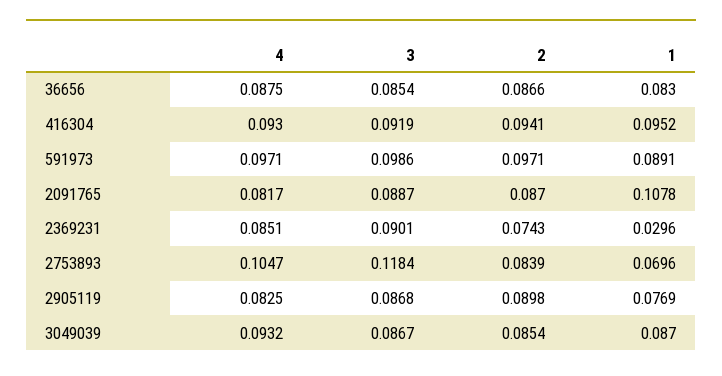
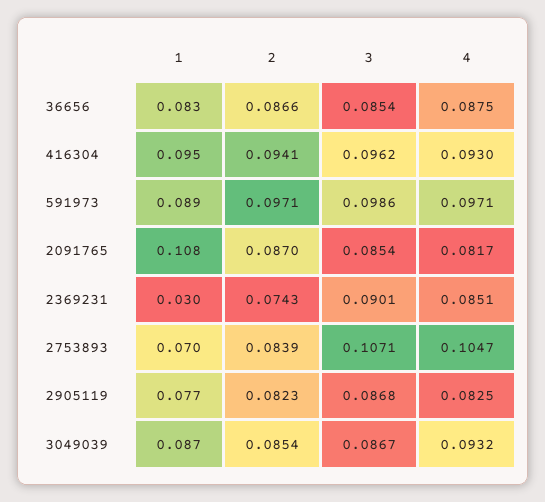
  {
    "4": {
      "36656": 0.0875,
      "416304": 0.093,
      "591973": 0.0971,
      "2091765": 0.0817,
      "2369231": 0.0851,
      "2753893": 0.1047,
      "2905119": 0.0825,
      "3049039": 0.0932
    },
    "3": {
      "36656": 0.0854,
-     "416304": 0.0919,
+     "416304": 0.0962,
      "591973": 0.0986,
-     "2091765": 0.0887,
+     "2091765": 0.0854,
      "2369231": 0.0901,
-     "2753893": 0.1184,
+     "2753893": 0.1071,
      "2905119": 0.0868,
      "3049039": 0.0867
    },
    "2": {
      "36656": 0.0866,
      "416304": 0.0941,
      "591973": 0.0971,
      "2091765": 0.087,
      "2369231": 0.0743,
      "2753893": 0.0839,
-     "2905119": 0.0898,
+     "2905119": 0.0823,
      "3049039": 0.0854
    },
    "1": {
      "36656": 0.083,
      "416304": 0.0952,
      "591973": 0.0891,
      "2091765": 0.1078,
      "2369231": 0.0296,
      "2753893": 0.0696,
      "2905119": 0.0769,
      "3049039": 0.087
    }
  }

